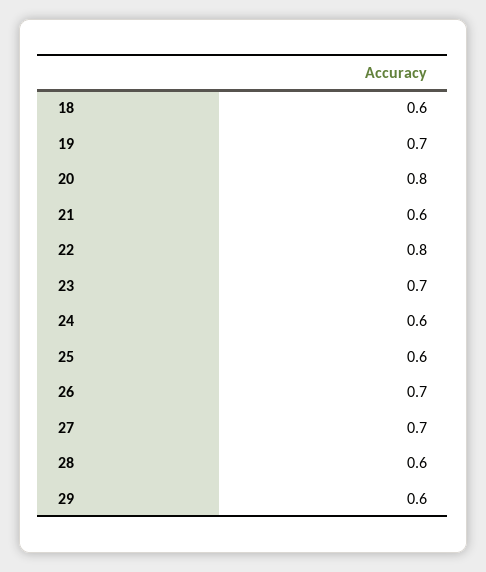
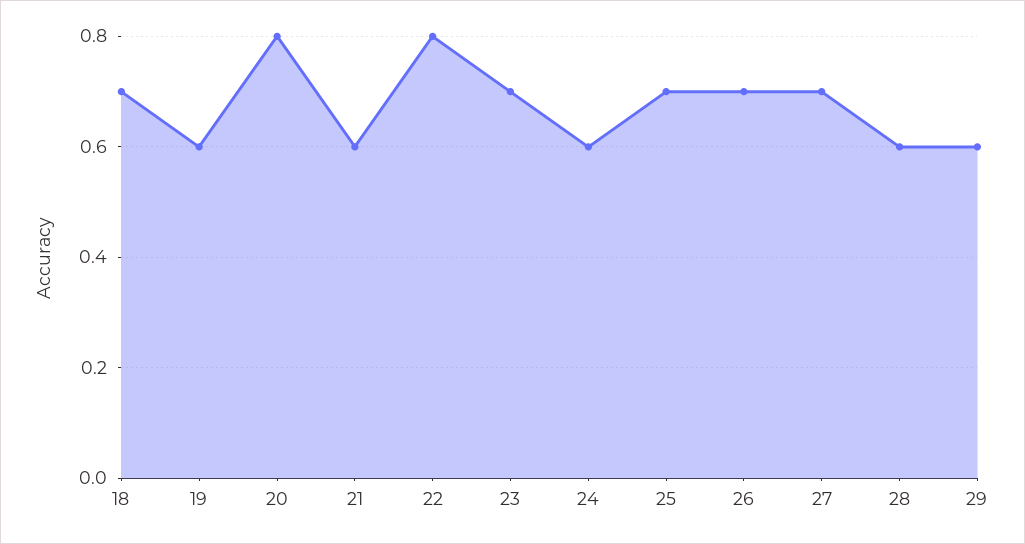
  {
-   "18": 0.6,
+   "18": 0.7,
-   "19": 0.7,
+   "19": 0.6,
    "20": 0.8,
    "21": 0.6,
    "22": 0.8,
    "23": 0.7,
    "24": 0.6,
-   "25": 0.6,
+   "25": 0.7,
    "26": 0.7,
    "27": 0.7,
    "28": 0.6,
    "29": 0.6
  }

